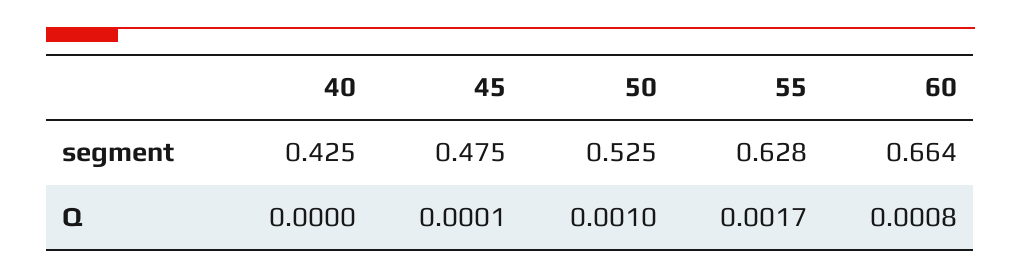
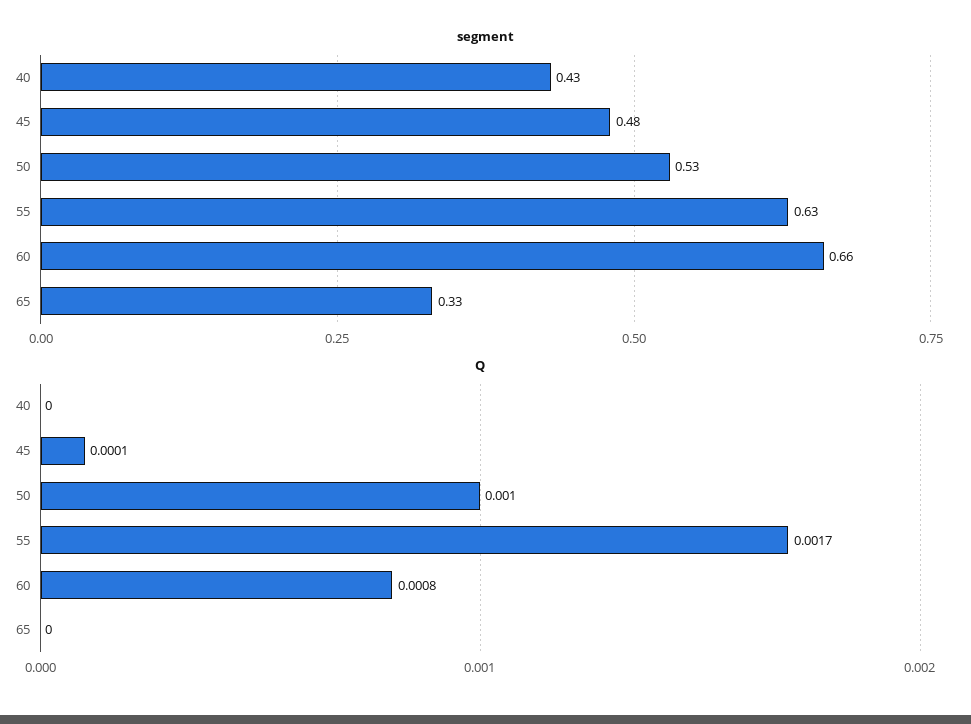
  {
    "segment": {
      "40": 0.425,
      "45": 0.475,
      "50": 0.525,
      "55": 0.628,
-     "60": 0.664
+     "60": 0.664,
+     "65": 0.33
    },
    "Q": {
      "40": 0,
      "45": 0.0001,
      "50": 0.001,
      "55": 0.0017,
-     "60": 0.0008
+     "60": 0.0008,
+     "65": 0
    }
  }

